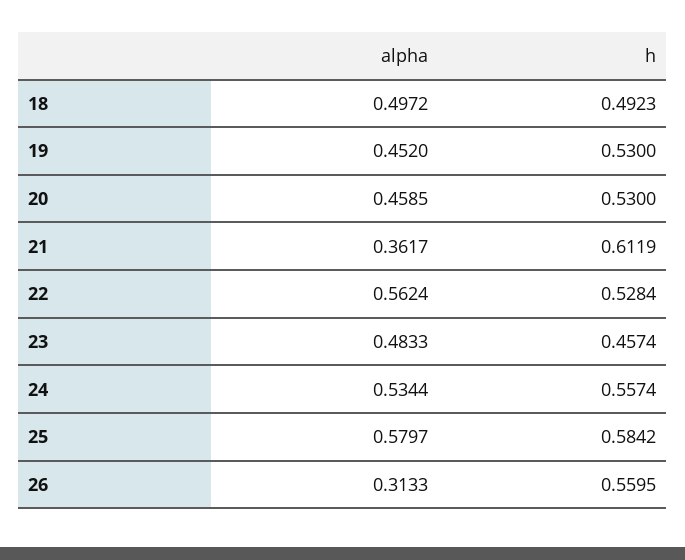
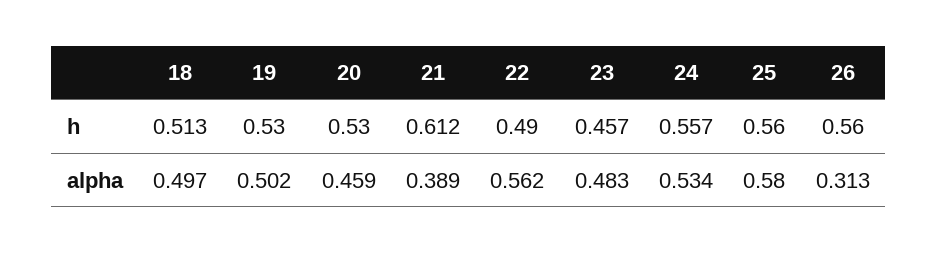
  {
    "alpha": {
      "18": 0.4972,
-     "19": 0.452,
+     "19": 0.502,
      "20": 0.4585,
-     "21": 0.3617,
+     "21": 0.389,
      "22": 0.5624,
      "23": 0.4833,
      "24": 0.5344,
      "25": 0.5797,
      "26": 0.3133
    },
    "h": {
-     "18": 0.4923,
+     "18": 0.513,
      "19": 0.53,
      "20": 0.53,
      "21": 0.6119,
-     "22": 0.5284,
+     "22": 0.49,
      "23": 0.4574,
      "24": 0.5574,
-     "25": 0.5842,
+     "25": 0.56,
      "26": 0.5595
    }
  }

